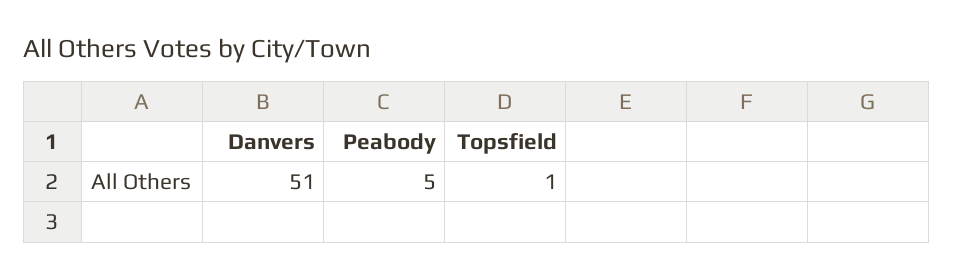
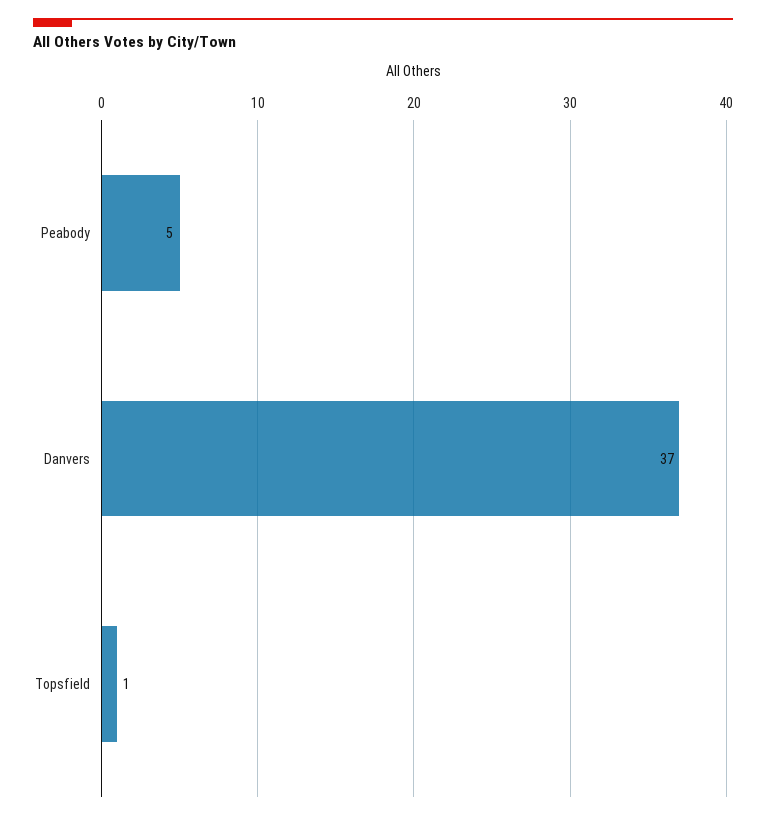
  {
-   "Danvers": 51,
+   "Danvers": 37,
    "Peabody": 5,
    "Topsfield": 1
  }

